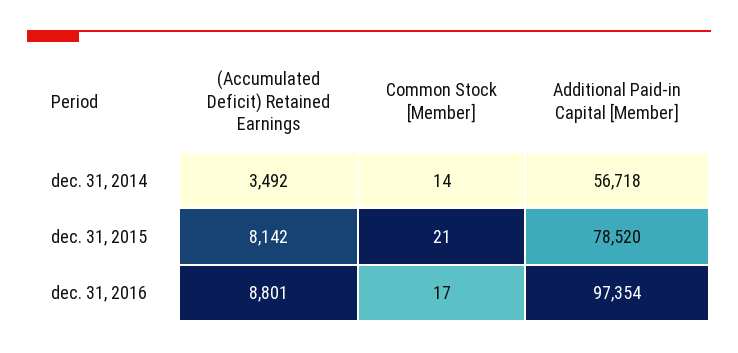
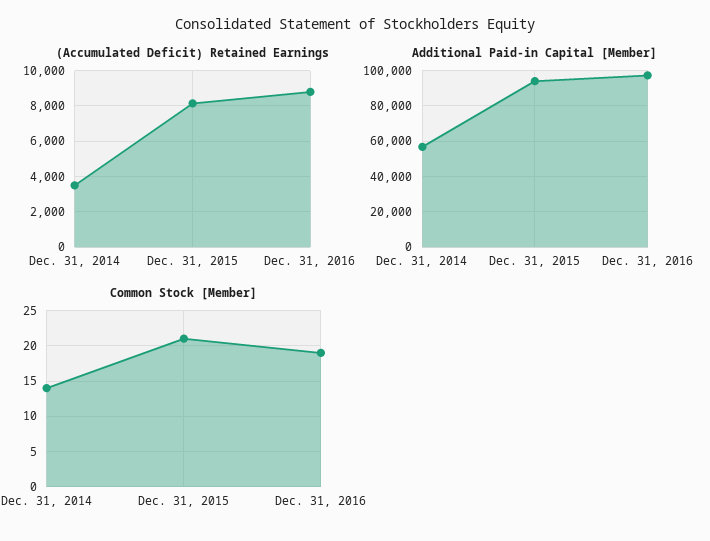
  {
    "(Accumulated Deficit) Retained Earnings": {
      "dec. 31, 2014": 3492,
      "dec. 31, 2015": 8142,
      "dec. 31, 2016": 8801
    },
    "Common Stock [Member]": {
      "dec. 31, 2014": 14,
      "dec. 31, 2015": 21,
-     "dec. 31, 2016": 17
+     "dec. 31, 2016": 19
    },
    "Additional Paid-in Capital [Member]": {
      "dec. 31, 2014": 56718,
-     "dec. 31, 2015": 78520,
+     "dec. 31, 2015": 95000,
      "dec. 31, 2016": 97354
    }
  }

